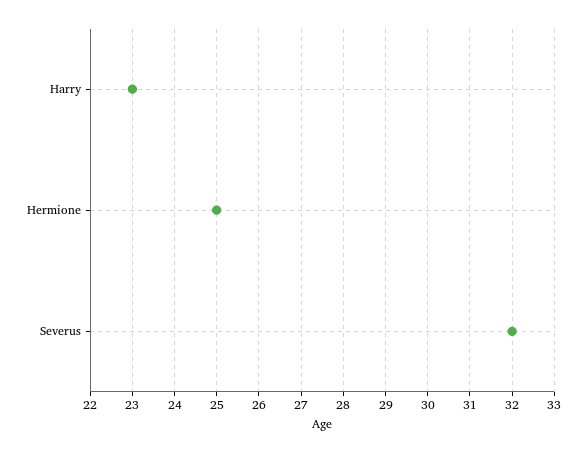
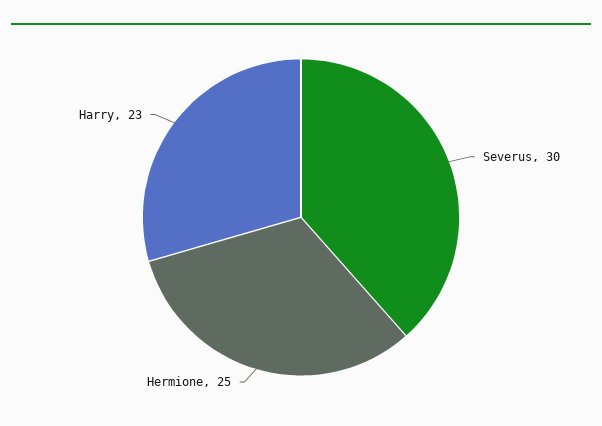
  {
    "Harry": 23,
    "Hermione": 25,
-   "Severus": 32
+   "Severus": 30
  }

